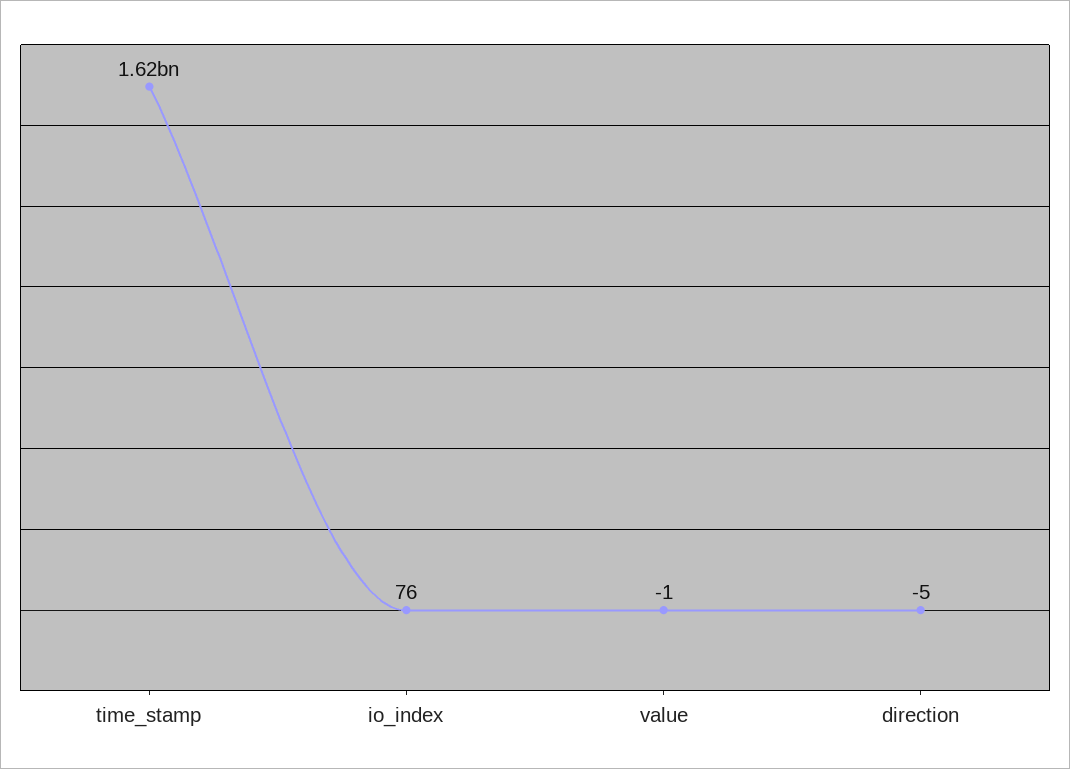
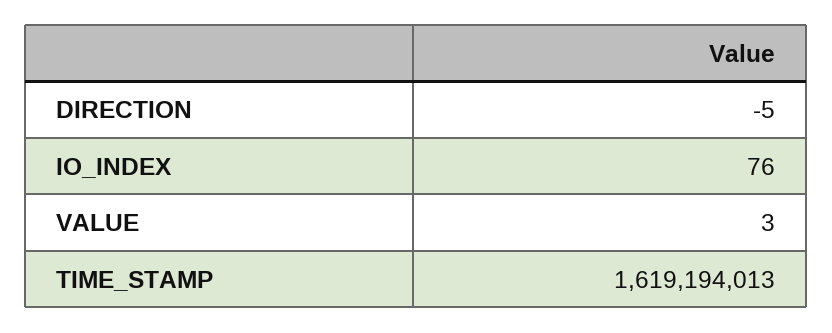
  {
    "time_stamp": 1619194013,
    "io_index": 76,
-   "value": -1,
+   "value": 3,
    "direction": -5
  }

